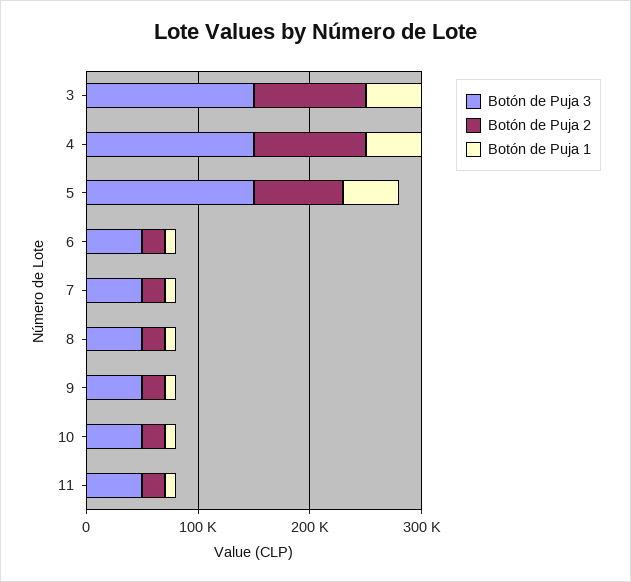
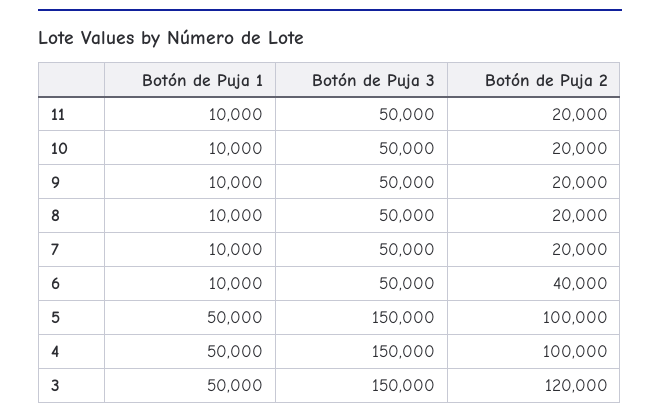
  {
    "Botón de Puja 3": {
      "3": 150000,
      "4": 150000,
      "5": 150000,
      "6": 50000,
      "7": 50000,
      "8": 50000,
      "9": 50000,
      "10": 50000,
      "11": 50000
    },
    "Botón de Puja 2": {
-     "3": 100000,
+     "3": 120000,
      "4": 100000,
-     "5": 80000,
+     "5": 100000,
-     "6": 20000,
+     "6": 40000,
      "7": 20000,
      "8": 20000,
      "9": 20000,
      "10": 20000,
      "11": 20000
    },
    "Botón de Puja 1": {
      "3": 50000,
      "4": 50000,
      "5": 50000,
      "6": 10000,
      "7": 10000,
      "8": 10000,
      "9": 10000,
      "10": 10000,
      "11": 10000
    }
  }

